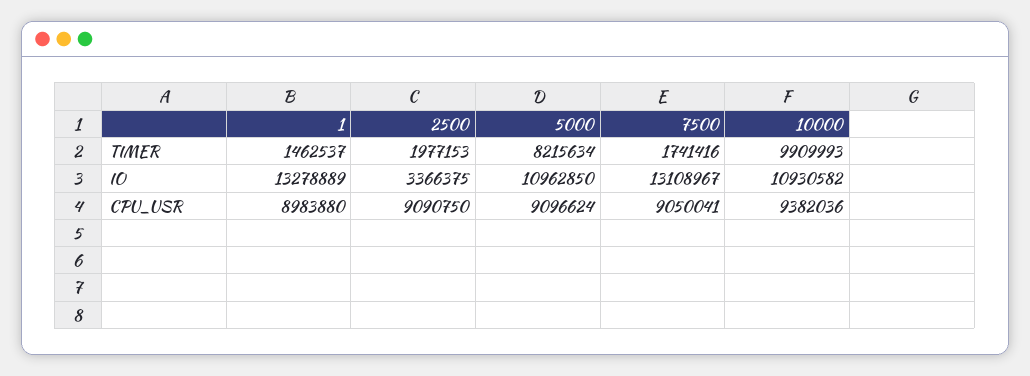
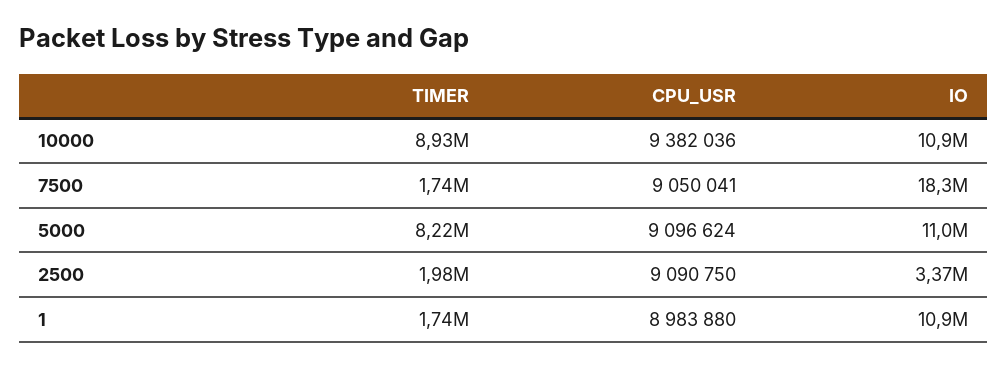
  {
    "1": {
-     "TIMER": 1462537,
+     "TIMER": 1740000,
-     "IO": 13278889,
+     "IO": 10900000,
      "CPU_USR": 8983880
    },
    "2500": {
      "TIMER": 1977153,
      "IO": 3366375,
      "CPU_USR": 9090750
    },
    "5000": {
      "TIMER": 8215634,
      "IO": 10962850,
      "CPU_USR": 9096624
    },
    "7500": {
      "TIMER": 1741416,
-     "IO": 13108967,
+     "IO": 18300000,
      "CPU_USR": 9050041
    },
    "10000": {
-     "TIMER": 9909993,
+     "TIMER": 8930000,
      "IO": 10930582,
      "CPU_USR": 9382036
    }
  }

